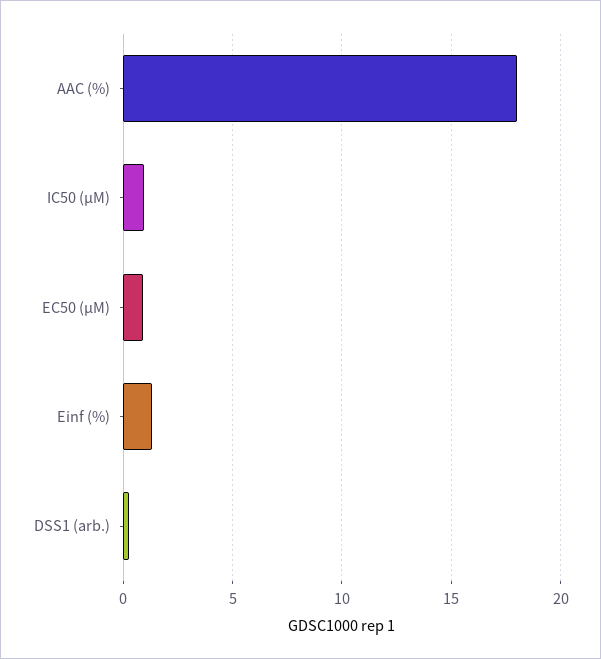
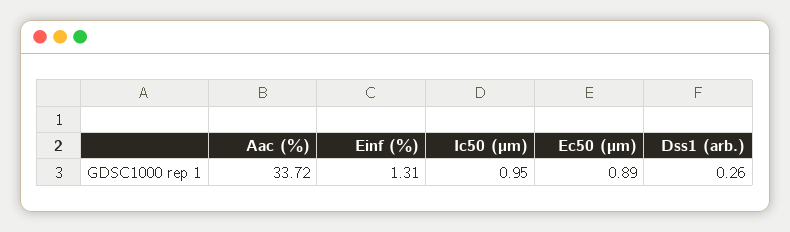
  {
-   "AAC (%)": 18,
+   "AAC (%)": 33.72,
    "IC50 (µM)": 0.95,
    "EC50 (µM)": 0.89,
    "Einf (%)": 1.31,
    "DSS1 (arb.)": 0.26
  }

